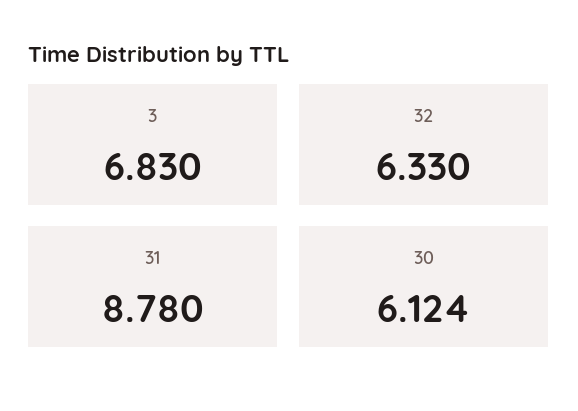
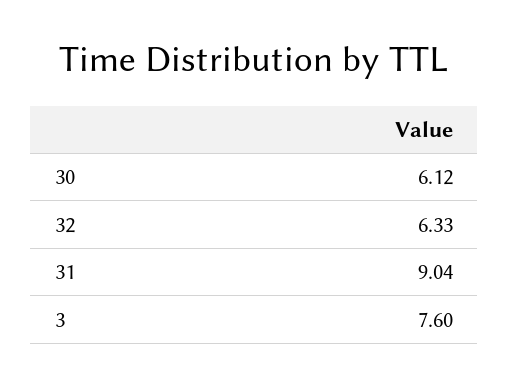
  {
-   "3": 6.83,
+   "3": 7.6,
    "32": 6.33,
-   "31": 8.78,
+   "31": 9.04,
    "30": 6.124
  }

